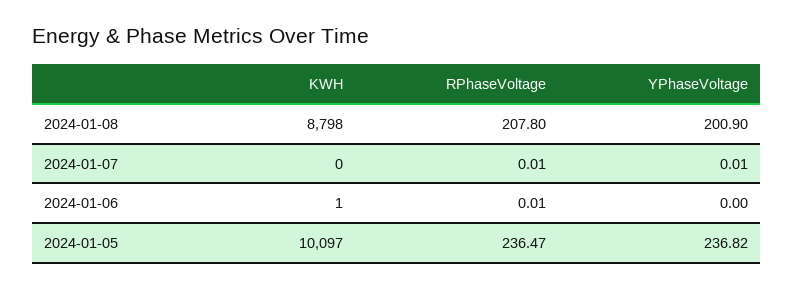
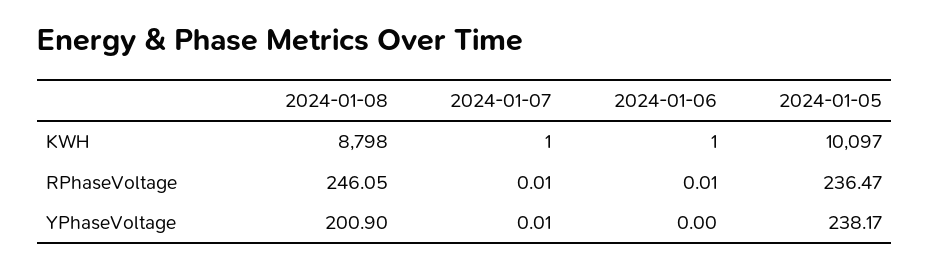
  {
    "KWH": {
      "2024-01-08": 8798,
-     "2024-01-07": 0,
+     "2024-01-07": 1,
      "2024-01-06": 1,
      "2024-01-05": 10097
    },
    "RPhaseVoltage": {
-     "2024-01-08": 207.8,
+     "2024-01-08": 246.05,
      "2024-01-07": 0.01,
      "2024-01-06": 0.01,
      "2024-01-05": 236.47
    },
    "YPhaseVoltage": {
      "2024-01-08": 200.9,
      "2024-01-07": 0.01,
      "2024-01-06": 0,
-     "2024-01-05": 236.82
+     "2024-01-05": 238.17
    }
  }

